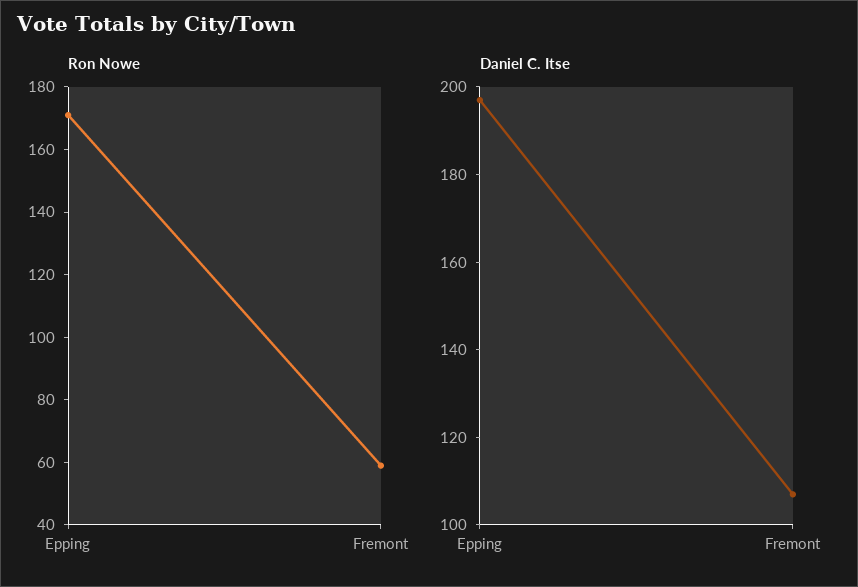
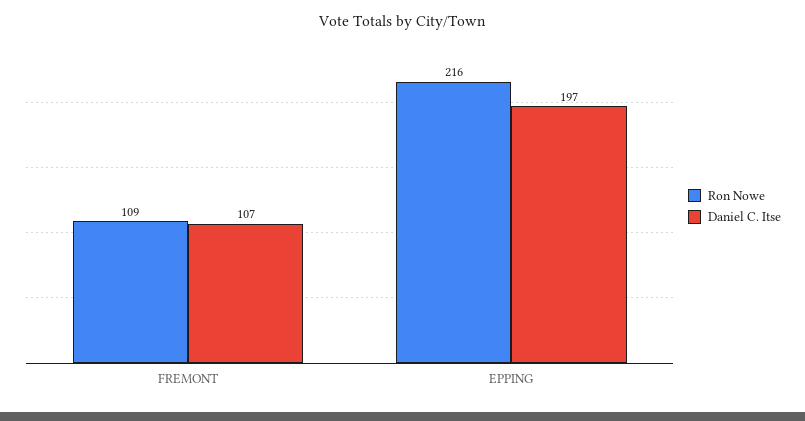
  {
    "Ron Nowe": {
-     "Epping": 170,
+     "Epping": 216,
-     "Fremont": 60
+     "Fremont": 109
    },
    "Daniel C. Itse": {
      "Epping": 197,
      "Fremont": 107
    }
  }

